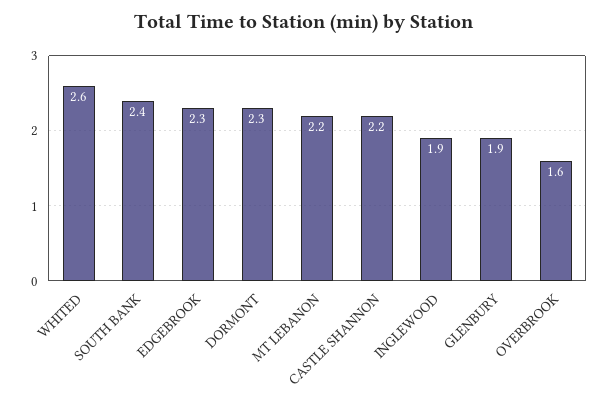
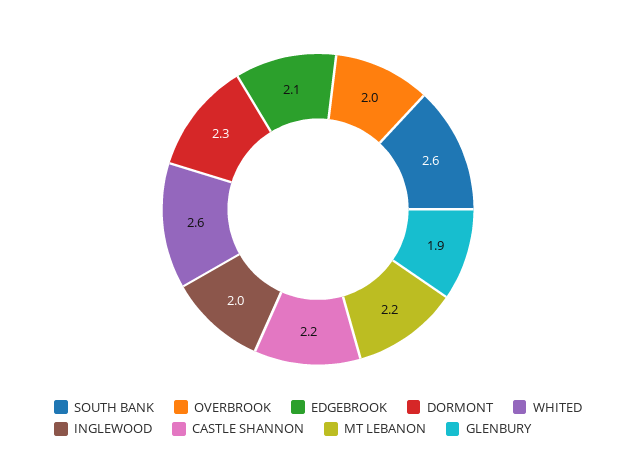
  {
    "WHITED": 2.6,
-   "SOUTH BANK": 2.4,
+   "SOUTH BANK": 2.6,
-   "EDGEBROOK": 2.3,
+   "EDGEBROOK": 2.1,
    "DORMONT": 2.3,
    "MT LEBANON": 2.2,
    "CASTLE SHANNON": 2.2,
-   "INGLEWOOD": 1.9,
+   "INGLEWOOD": 2,
    "GLENBURY": 1.9,
-   "OVERBROOK": 1.6
+   "OVERBROOK": 2
  }

